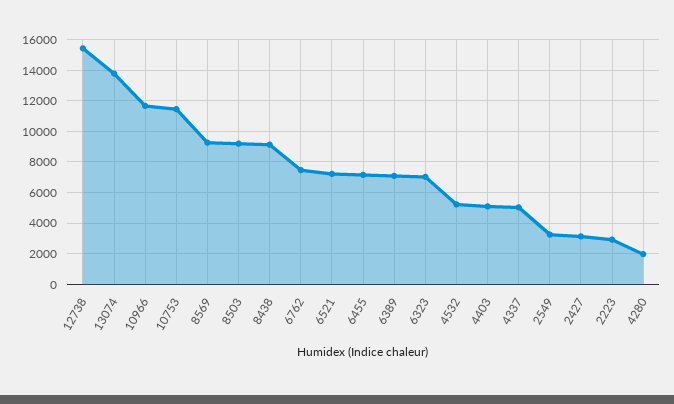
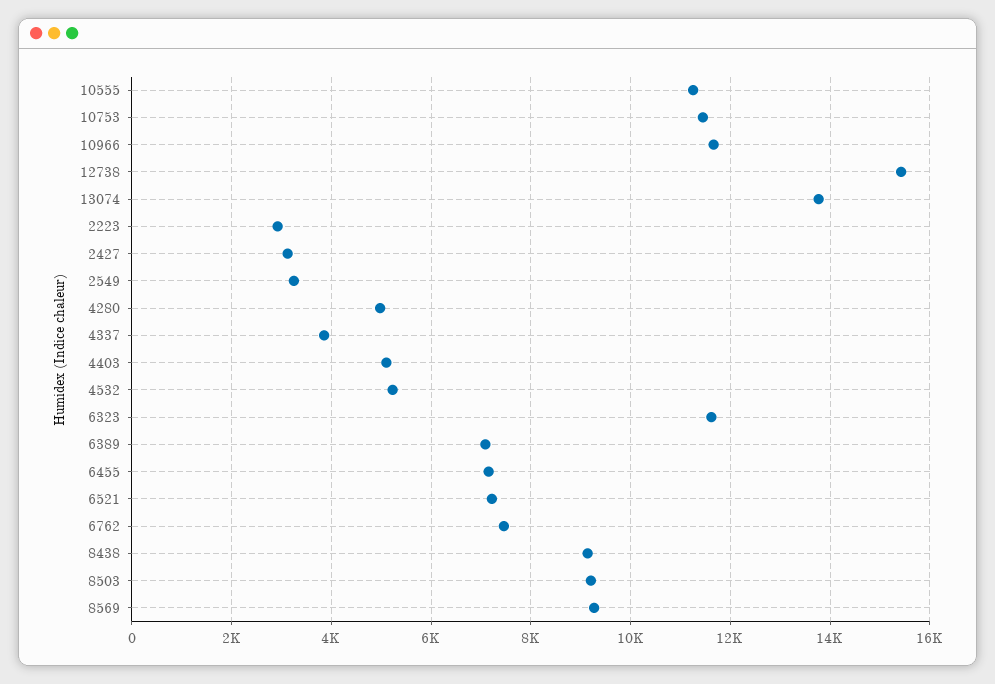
  {
    "12738": 15400,
    "13074": 13800,
    "10966": 11600,
    "10753": 11400,
    "8569": 9200,
    "8503": 9200,
    "8438": 9200,
    "6762": 7400,
    "6521": 7200,
    "6455": 7200,
    "6389": 7000,
-   "6323": 7000,
+   "6323": 11600,
    "4532": 5200,
    "4403": 5200,
-   "4337": 5000,
+   "4337": 3800,
    "2549": 3200,
    "2427": 3200,
    "2223": 3000,
-   "4280": 2000
+   "4280": 5000,
+   "10555": 11200
  }

